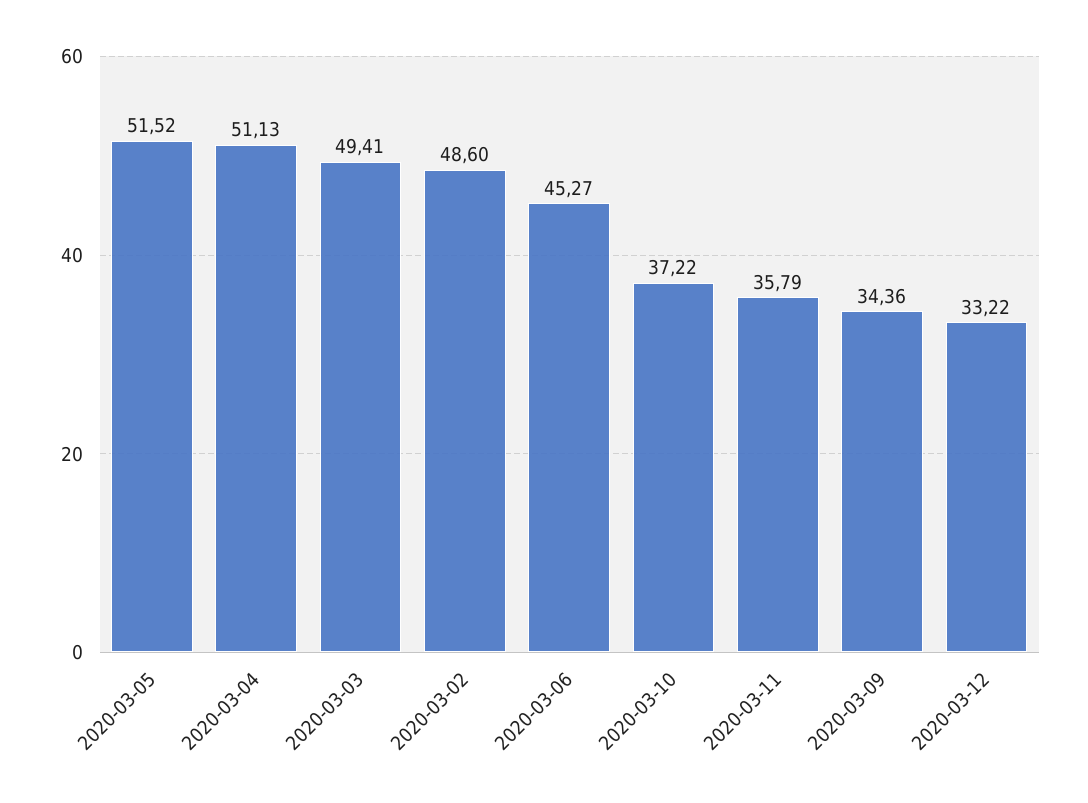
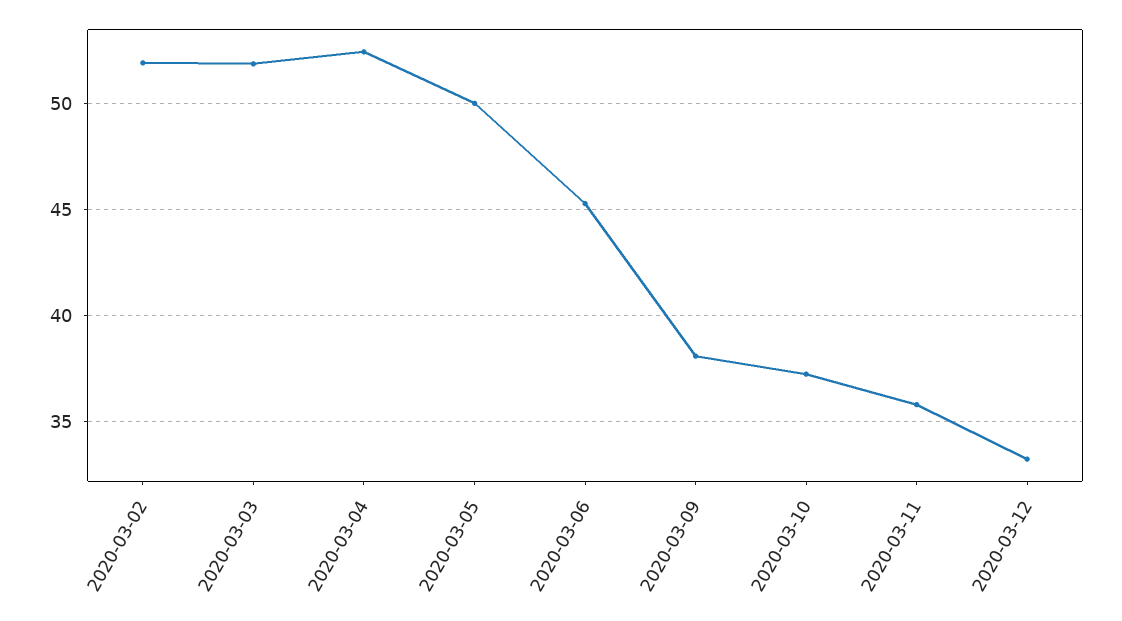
  {
-   "2020-03-05": 51.52,
+   "2020-03-05": 50,
-   "2020-03-04": 51.13,
+   "2020-03-04": 52.5,
-   "2020-03-03": 49.41,
+   "2020-03-03": 52,
-   "2020-03-02": 48.6,
+   "2020-03-02": 52,
    "2020-03-06": 45.27,
    "2020-03-10": 37.22,
    "2020-03-11": 35.79,
-   "2020-03-09": 34.36,
+   "2020-03-09": 38,
    "2020-03-12": 33.22
  }

